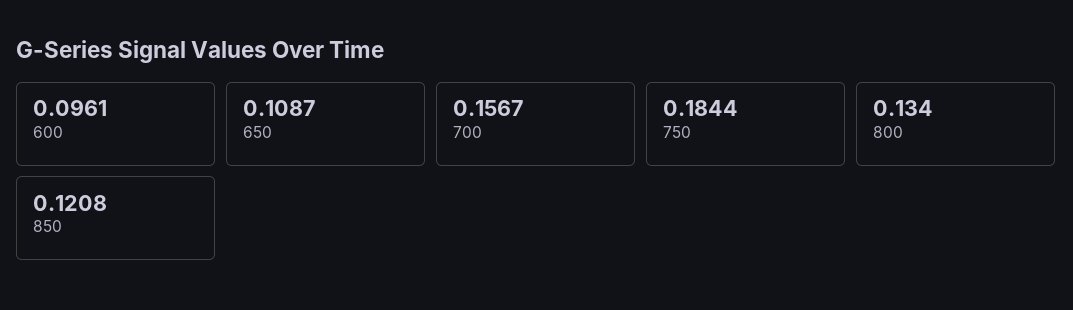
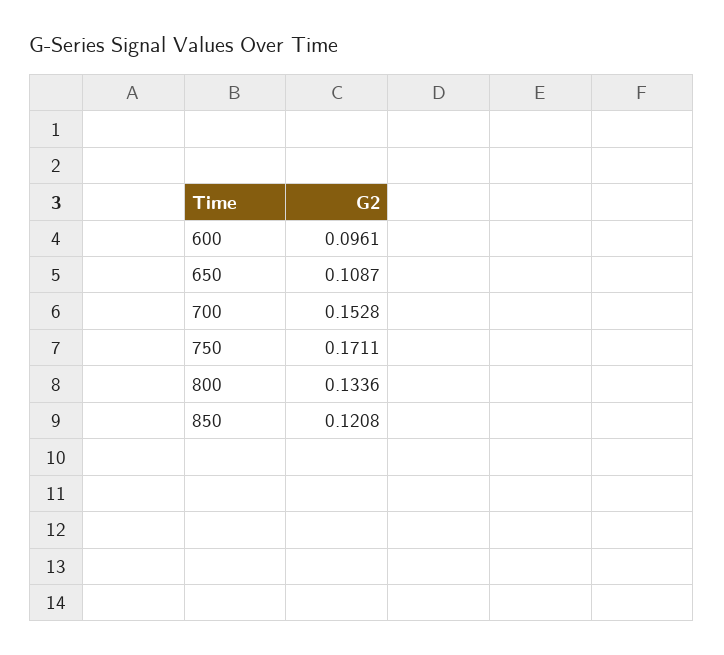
  {
    "600": 0.0961,
    "650": 0.1087,
-   "700": 0.1567,
+   "700": 0.1528,
-   "750": 0.1844,
+   "750": 0.1711,
-   "800": 0.134,
+   "800": 0.1336,
    "850": 0.1208
  }

